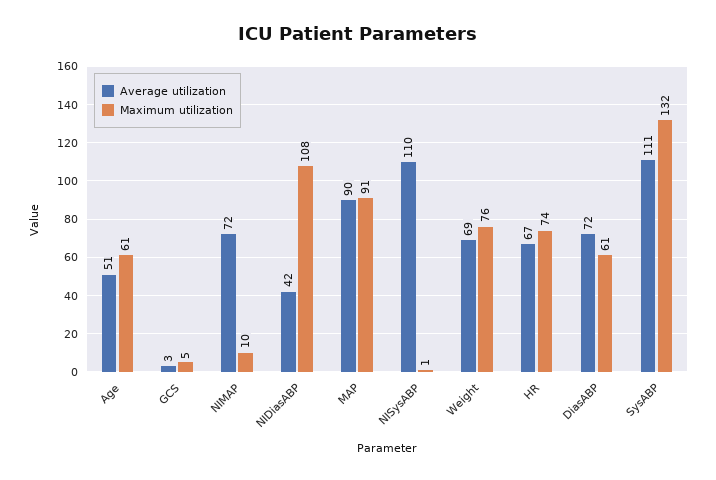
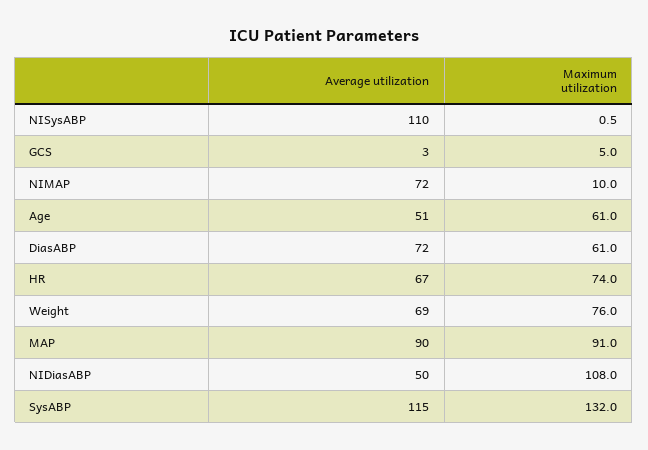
  {
    "Average utilization": {
      "Age": 51,
      "GCS": 3,
      "NIMAP": 72,
-     "NIDiasABP": 42,
+     "NIDiasABP": 50,
      "MAP": 90,
      "NISysABP": 110,
      "Weight": 69,
      "HR": 67,
      "DiasABP": 72,
-     "SysABP": 111
+     "SysABP": 115
    },
    "Maximum utilization": {
      "Age": 61,
      "GCS": 5,
      "NIMAP": 10,
      "NIDiasABP": 108,
      "MAP": 91,
      "NISysABP": 0.5,
      "Weight": 76,
      "HR": 74,
      "DiasABP": 61,
      "SysABP": 132
    }
  }

